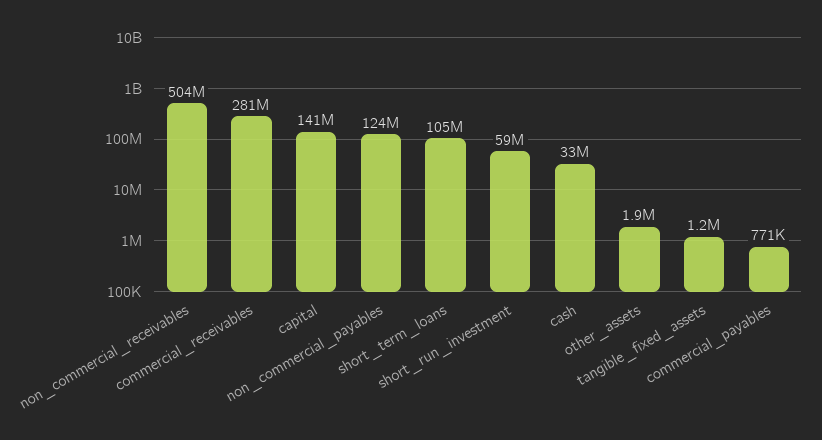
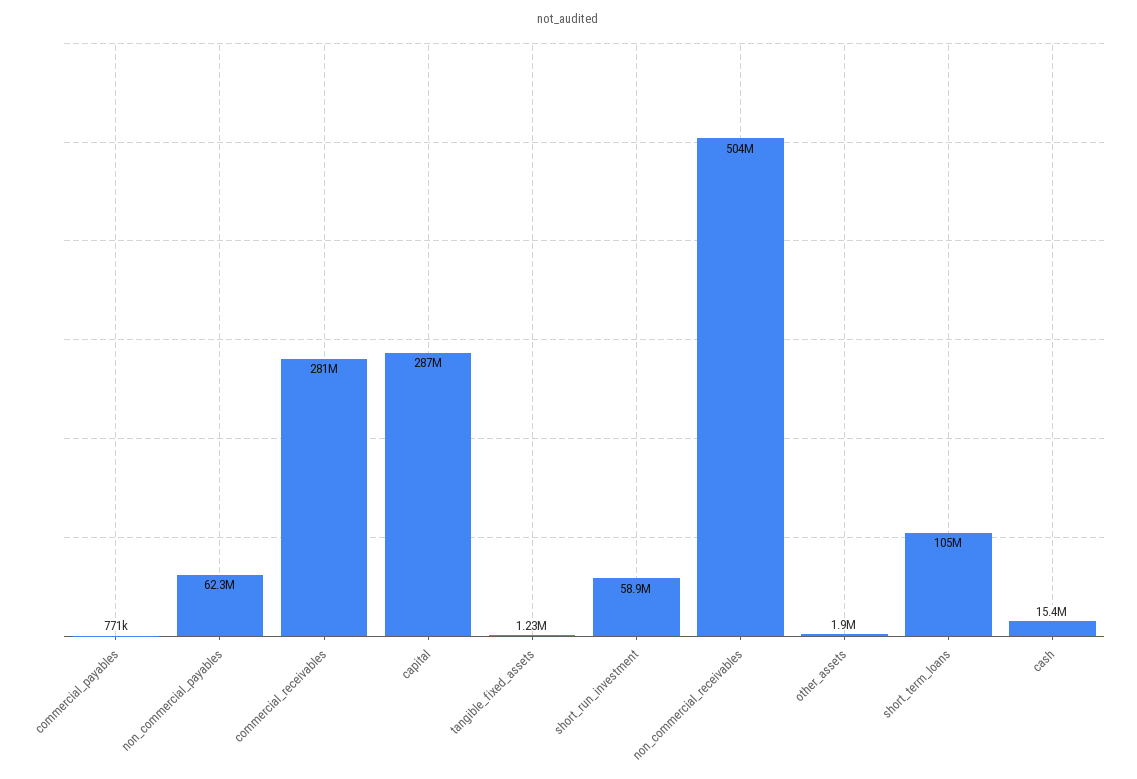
  {
    "non_commercial_receivables": 504000000,
    "commercial_receivables": 281000000,
-   "capital": 141000000,
+   "capital": 287000000,
-   "non_commercial_payables": 124000000,
+   "non_commercial_payables": 62300000,
    "short_term_loans": 105000000,
    "short_run_investment": 58900000,
-   "cash": 33000000,
+   "cash": 15400000,
    "other_assets": 1900000,
    "tangible_fixed_assets": 1230000,
    "commercial_payables": 771000
  }

